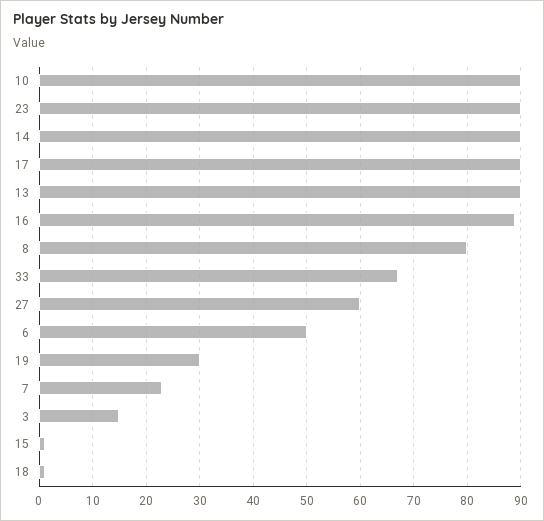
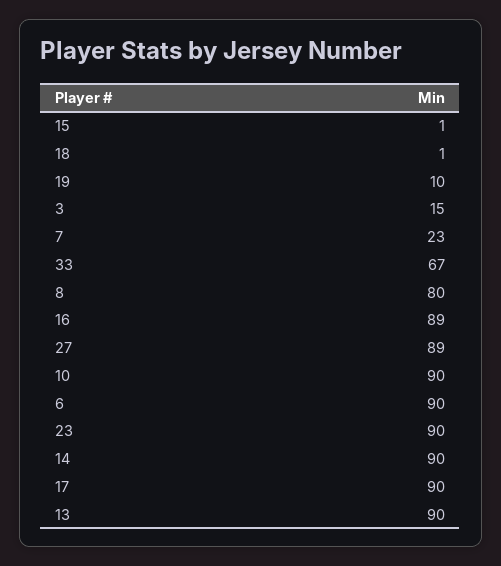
  {
    "10": 90,
    "23": 90,
    "14": 90,
    "17": 90,
    "13": 90,
    "16": 89,
    "8": 80,
    "33": 67,
-   "27": 60,
+   "27": 89,
-   "6": 50,
+   "6": 90,
-   "19": 30,
+   "19": 10,
    "7": 23,
    "3": 15,
    "15": 1,
    "18": 1
  }

